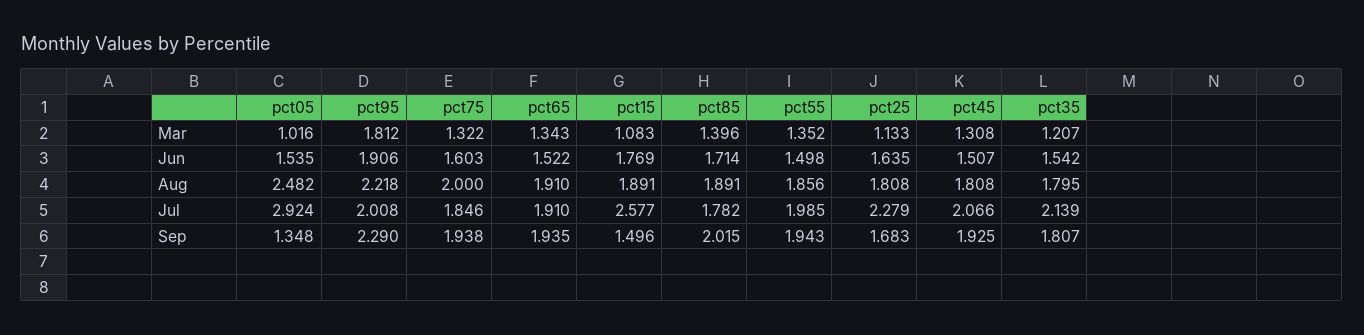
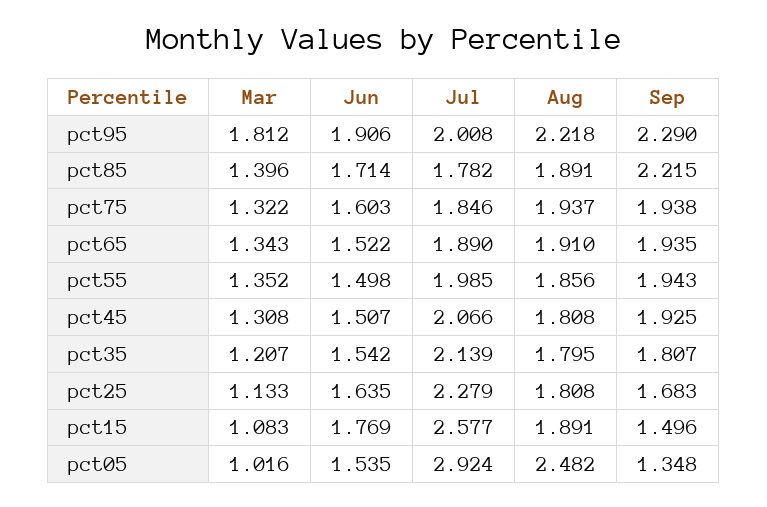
  {
    "pct05": {
      "Mar": 1.016,
      "Jun": 1.535,
      "Aug": 2.482,
      "Jul": 2.924,
      "Sep": 1.348
    },
    "pct95": {
      "Mar": 1.812,
      "Jun": 1.906,
      "Aug": 2.218,
      "Jul": 2.008,
      "Sep": 2.29
    },
    "pct75": {
      "Mar": 1.322,
      "Jun": 1.603,
-     "Aug": 2,
+     "Aug": 1.937,
      "Jul": 1.846,
      "Sep": 1.938
    },
    "pct65": {
      "Mar": 1.343,
      "Jun": 1.522,
      "Aug": 1.91,
-     "Jul": 1.91,
+     "Jul": 1.89,
      "Sep": 1.935
    },
    "pct15": {
      "Mar": 1.083,
      "Jun": 1.769,
      "Aug": 1.891,
      "Jul": 2.577,
      "Sep": 1.496
    },
    "pct85": {
      "Mar": 1.396,
      "Jun": 1.714,
      "Aug": 1.891,
      "Jul": 1.782,
-     "Sep": 2.015
+     "Sep": 2.215
    },
    "pct55": {
      "Mar": 1.352,
      "Jun": 1.498,
      "Aug": 1.856,
      "Jul": 1.985,
      "Sep": 1.943
    },
    "pct25": {
      "Mar": 1.133,
      "Jun": 1.635,
      "Aug": 1.808,
      "Jul": 2.279,
      "Sep": 1.683
    },
    "pct45": {
      "Mar": 1.308,
      "Jun": 1.507,
      "Aug": 1.808,
      "Jul": 2.066,
      "Sep": 1.925
    },
    "pct35": {
      "Mar": 1.207,
      "Jun": 1.542,
      "Aug": 1.795,
      "Jul": 2.139,
      "Sep": 1.807
    }
  }

